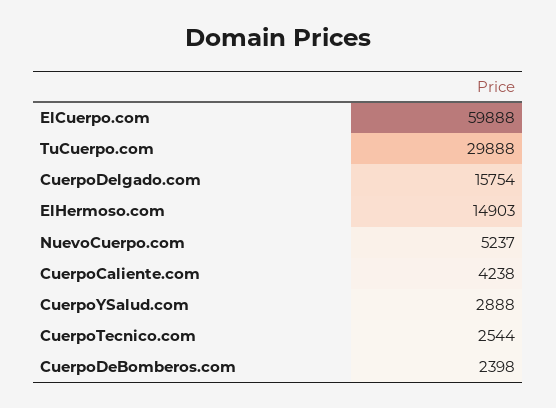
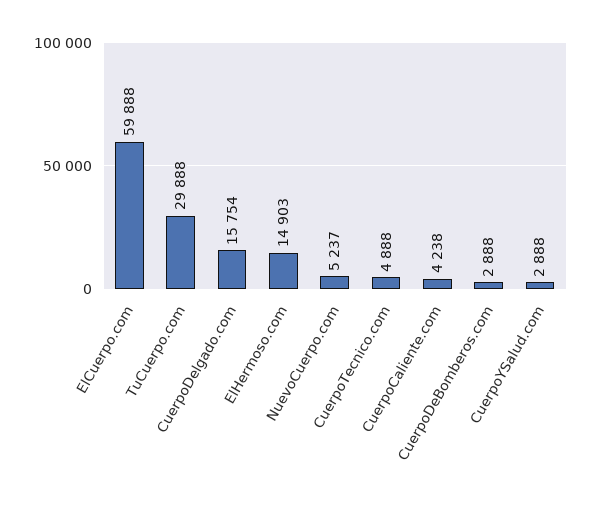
  {
    "ElCuerpo.com": 59888,
    "TuCuerpo.com": 29888,
    "CuerpoDelgado.com": 15754,
    "ElHermoso.com": 14903,
    "NuevoCuerpo.com": 5237,
    "CuerpoCaliente.com": 4238,
    "CuerpoYSalud.com": 2888,
-   "CuerpoTecnico.com": 2544,
+   "CuerpoTecnico.com": 4888,
-   "CuerpoDeBomberos.com": 2398
+   "CuerpoDeBomberos.com": 2888
  }

